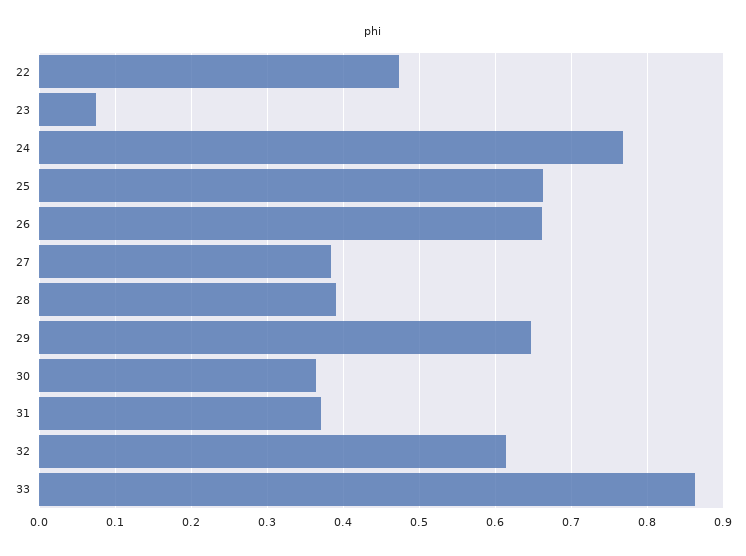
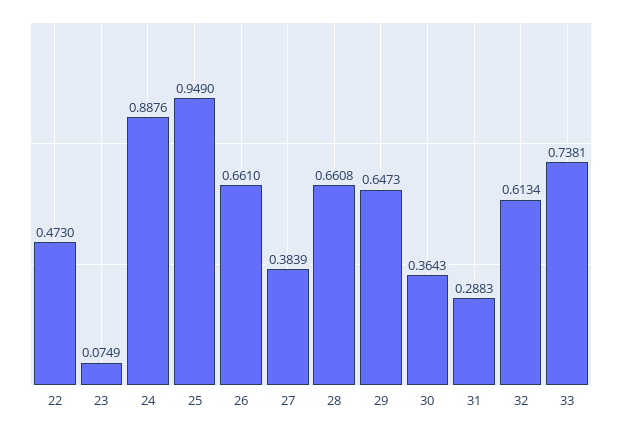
  {
    "22": 0.473,
    "23": 0.0749,
-   "24": 0.77,
+   "24": 0.8876,
-   "25": 0.66,
+   "25": 0.949,
    "26": 0.661,
    "27": 0.3839,
-   "28": 0.39,
+   "28": 0.6608,
    "29": 0.6473,
    "30": 0.3643,
-   "31": 0.37,
+   "31": 0.2883,
    "32": 0.6134,
-   "33": 0.86
+   "33": 0.7381
  }

